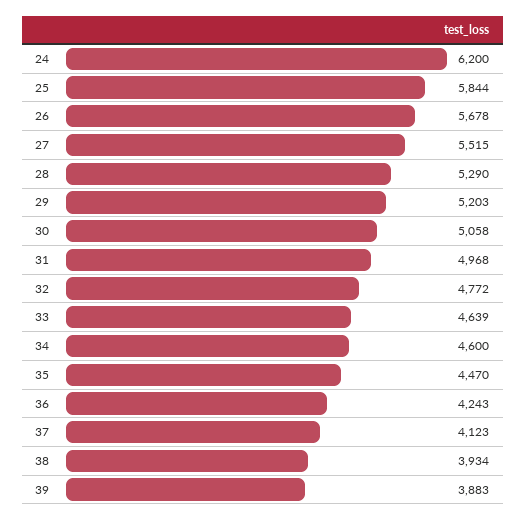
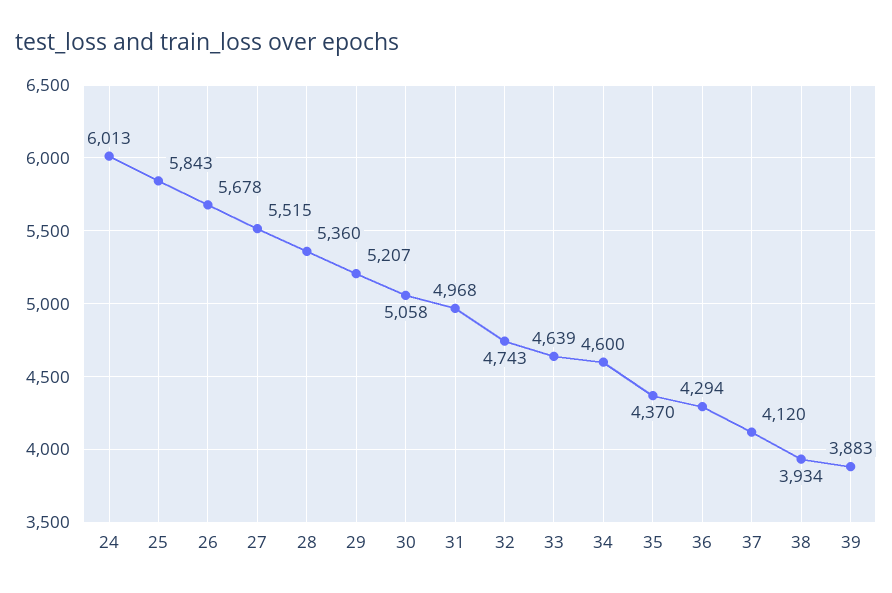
  {
-   "24": 6200,
+   "24": 6013,
-   "25": 5844,
+   "25": 5843,
    "26": 5678,
    "27": 5515,
-   "28": 5290,
+   "28": 5360,
-   "29": 5203,
+   "29": 5207,
    "30": 5058,
    "31": 4968,
-   "32": 4772,
+   "32": 4743,
    "33": 4639,
    "34": 4600,
-   "35": 4470,
+   "35": 4370,
-   "36": 4243,
+   "36": 4294,
-   "37": 4123,
+   "37": 4120,
    "38": 3934,
    "39": 3883
  }

